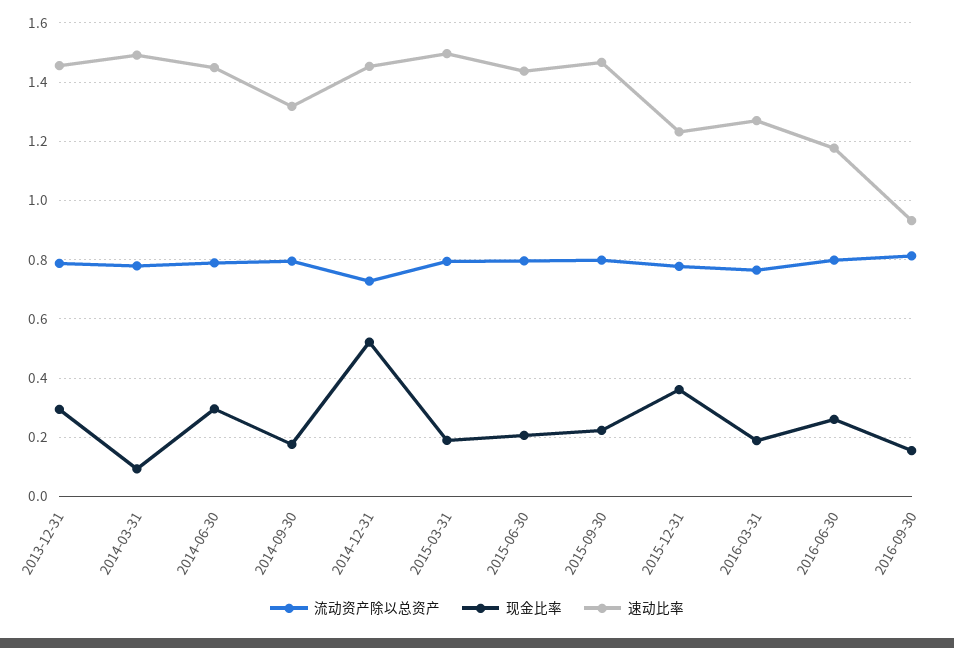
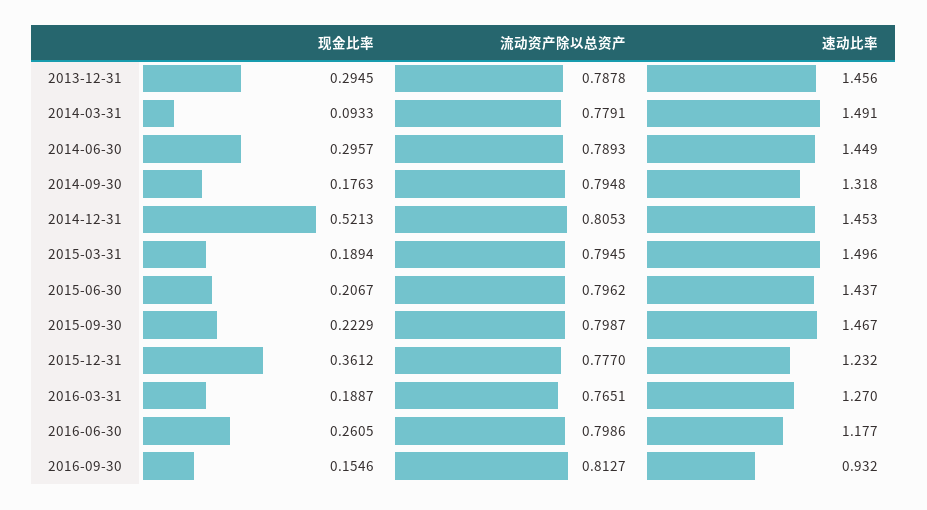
  {
    "流动资产除以总资产": {
      "2013-12-31": 0.7878,
      "2014-03-31": 0.7791,
      "2014-06-30": 0.7893,
      "2014-09-30": 0.7948,
-     "2014-12-31": 0.725,
+     "2014-12-31": 0.8053,
      "2015-03-31": 0.7945,
      "2015-06-30": 0.7962,
      "2015-09-30": 0.7987,
      "2015-12-31": 0.777,
      "2016-03-31": 0.7651,
      "2016-06-30": 0.7986,
      "2016-09-30": 0.8127
    },
    "现金比率": {
      "2013-12-31": 0.2945,
      "2014-03-31": 0.0933,
      "2014-06-30": 0.2957,
      "2014-09-30": 0.1763,
      "2014-12-31": 0.5213,
      "2015-03-31": 0.1894,
      "2015-06-30": 0.2067,
      "2015-09-30": 0.2229,
      "2015-12-31": 0.3612,
      "2016-03-31": 0.1887,
      "2016-06-30": 0.2605,
      "2016-09-30": 0.1546
    },
    "速动比率": {
      "2013-12-31": 1.456,
      "2014-03-31": 1.491,
      "2014-06-30": 1.449,
      "2014-09-30": 1.318,
      "2014-12-31": 1.453,
      "2015-03-31": 1.496,
      "2015-06-30": 1.437,
      "2015-09-30": 1.467,
      "2015-12-31": 1.232,
      "2016-03-31": 1.27,
      "2016-06-30": 1.177,
      "2016-09-30": 0.932
    }
  }

